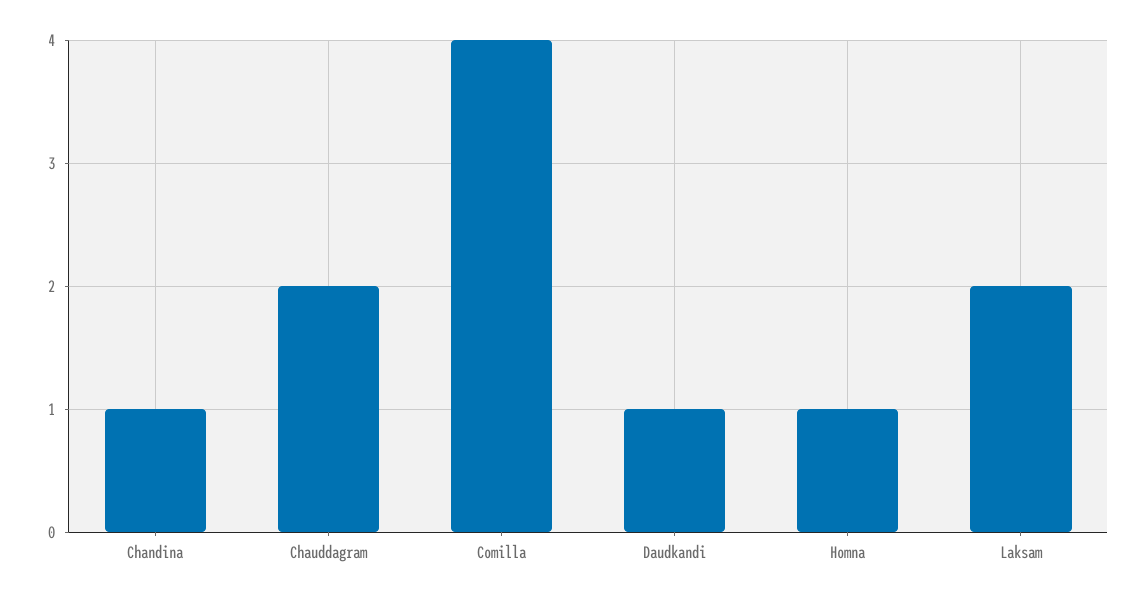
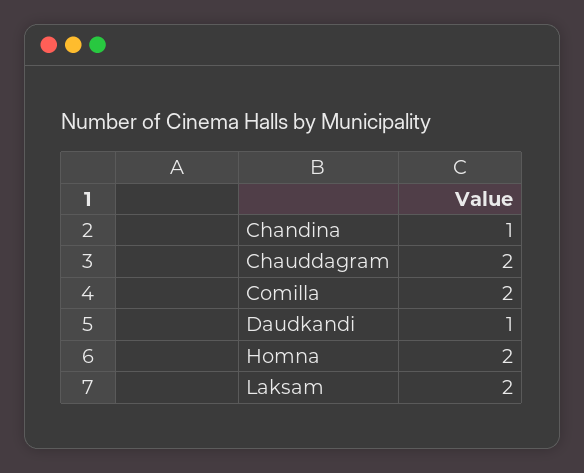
  {
    "Chandina": 1,
    "Chauddagram": 2,
-   "Comilla": 4,
+   "Comilla": 2,
    "Daudkandi": 1,
-   "Homna": 1,
+   "Homna": 2,
    "Laksam": 2
  }

